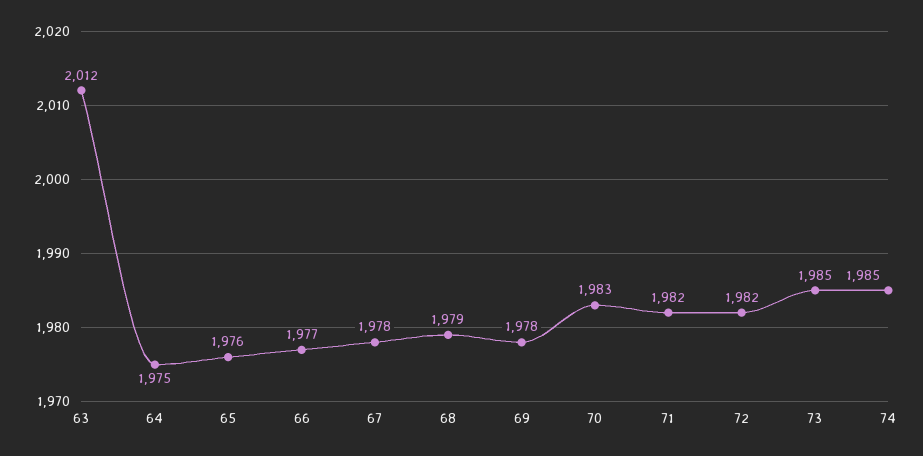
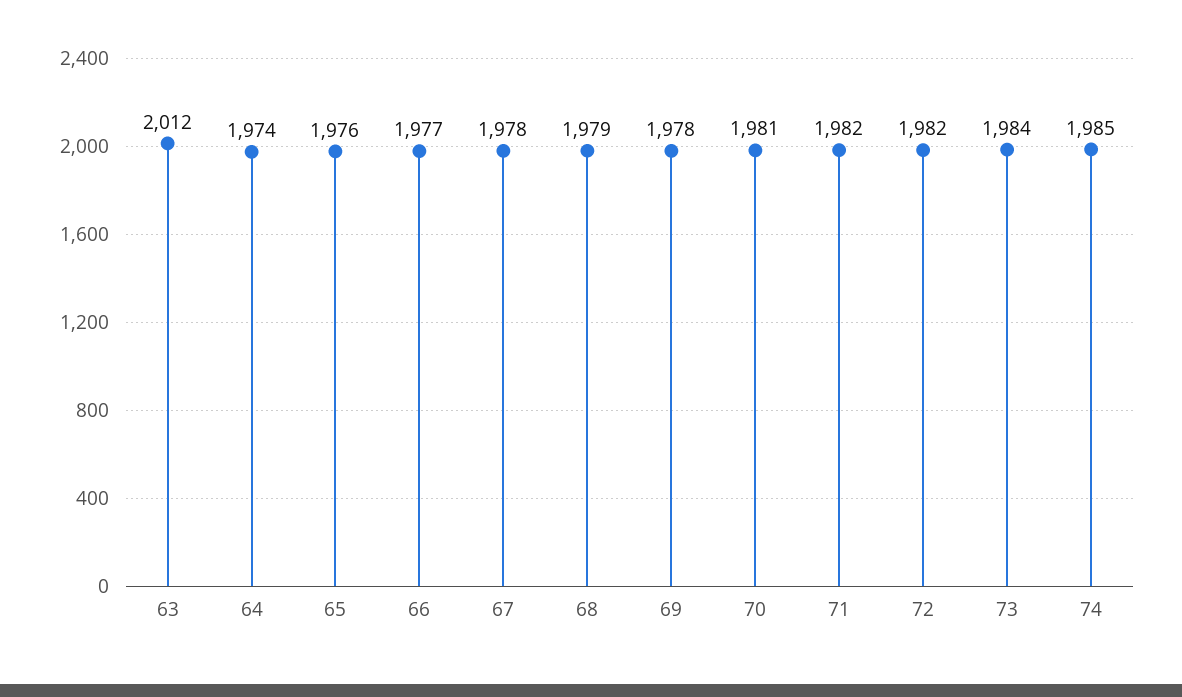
  {
    "63": 2012,
-   "64": 1975,
+   "64": 1974,
    "65": 1976,
    "66": 1977,
    "67": 1978,
    "68": 1979,
    "69": 1978,
-   "70": 1983,
+   "70": 1981,
    "71": 1982,
    "72": 1982,
-   "73": 1985,
+   "73": 1984,
    "74": 1985
  }

